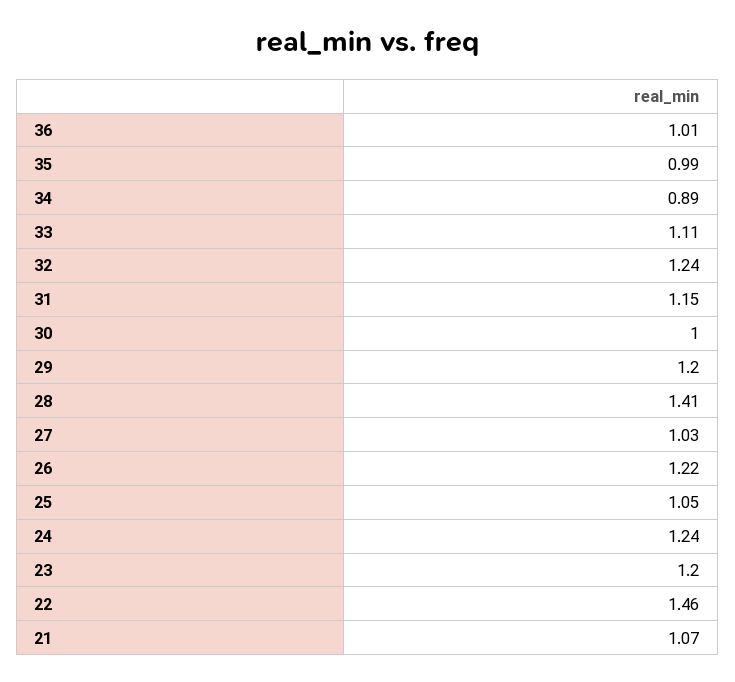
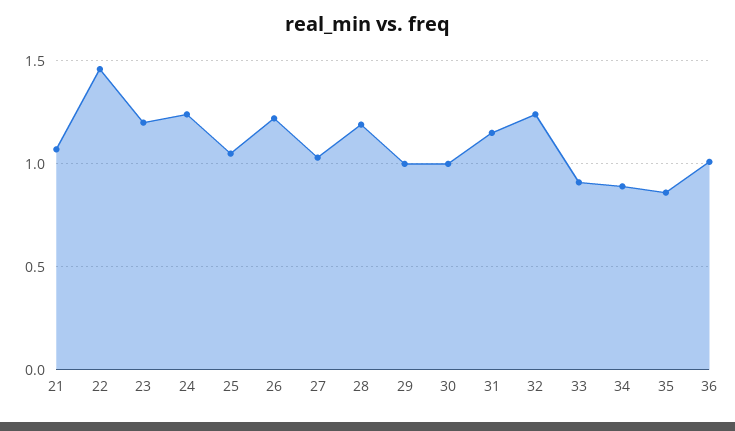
  {
    "36": 1.01,
-   "35": 0.99,
+   "35": 0.85,
    "34": 0.89,
-   "33": 1.11,
+   "33": 0.9,
    "32": 1.24,
    "31": 1.15,
    "30": 1,
-   "29": 1.2,
+   "29": 1,
-   "28": 1.41,
+   "28": 1.2,
    "27": 1.03,
    "26": 1.22,
    "25": 1.05,
    "24": 1.24,
    "23": 1.2,
    "22": 1.46,
    "21": 1.07
  }

